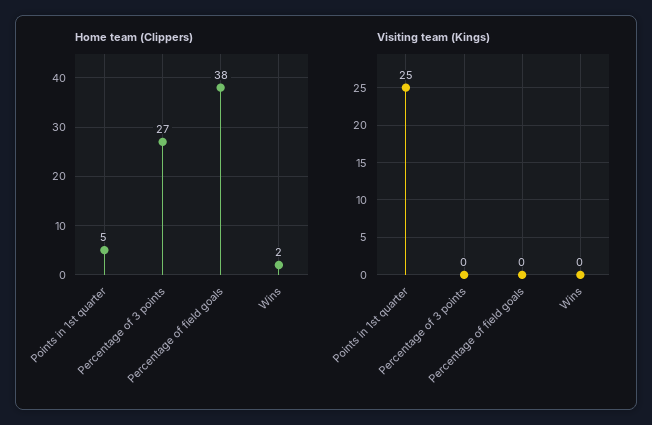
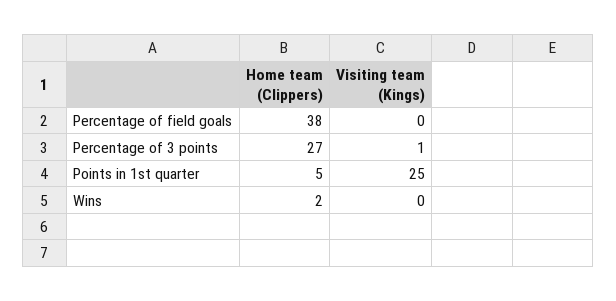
  {
    "Home team (Clippers)": {
      "Points in 1st quarter": 5,
      "Percentage of 3 points": 27,
      "Percentage of field goals": 38,
      "Wins": 2
    },
    "Visiting team (Kings)": {
      "Points in 1st quarter": 25,
-     "Percentage of 3 points": 0,
+     "Percentage of 3 points": 1,
      "Percentage of field goals": 0,
      "Wins": 0
    }
  }

